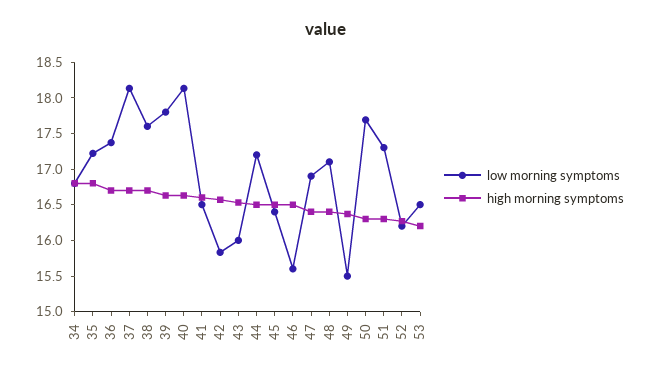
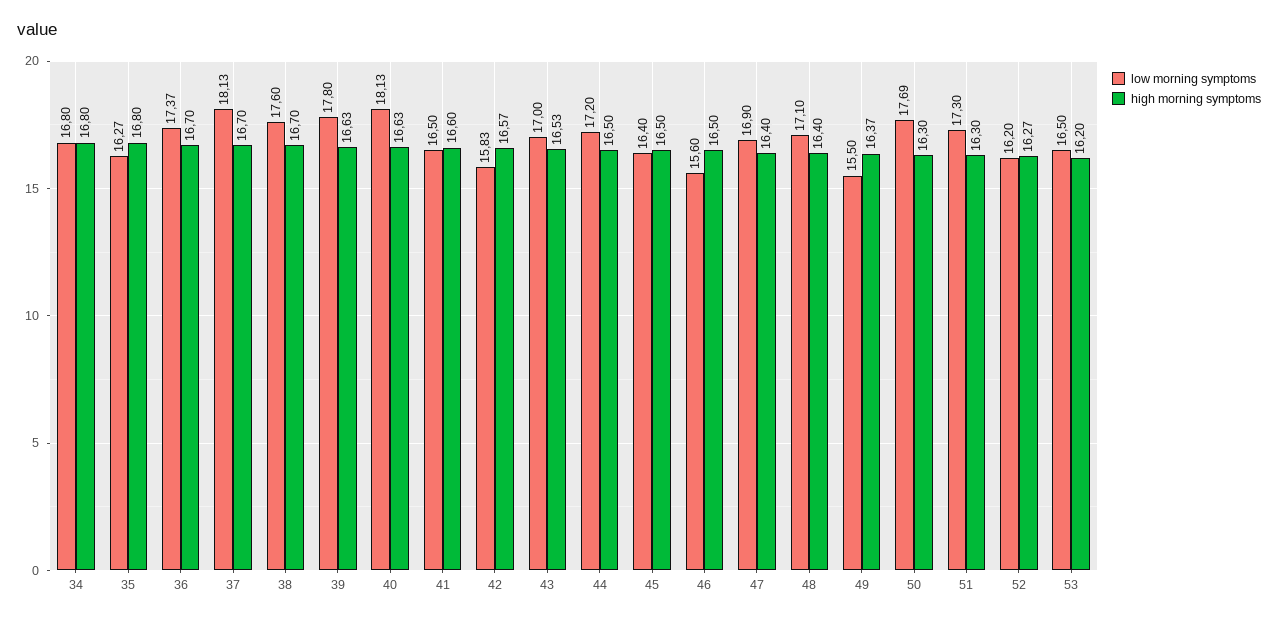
  {
    "low morning symptoms": {
      "34": 16.8,
-     "35": 17.25,
+     "35": 16.27,
      "36": 17.37,
      "37": 18.13,
      "38": 17.6,
      "39": 17.8,
      "40": 18.13,
      "41": 16.5,
      "42": 15.83,
-     "43": 16,
+     "43": 17,
      "44": 17.2,
      "45": 16.4,
      "46": 15.6,
      "47": 16.9,
      "48": 17.1,
      "49": 15.5,
      "50": 17.69,
      "51": 17.3,
      "52": 16.2,
      "53": 16.5
    },
    "high morning symptoms": {
      "34": 16.8,
      "35": 16.8,
      "36": 16.7,
      "37": 16.7,
      "38": 16.7,
      "39": 16.63,
      "40": 16.63,
      "41": 16.6,
      "42": 16.57,
      "43": 16.53,
      "44": 16.5,
      "45": 16.5,
      "46": 16.5,
      "47": 16.4,
      "48": 16.4,
      "49": 16.37,
      "50": 16.3,
      "51": 16.3,
      "52": 16.27,
      "53": 16.2
    }
  }

